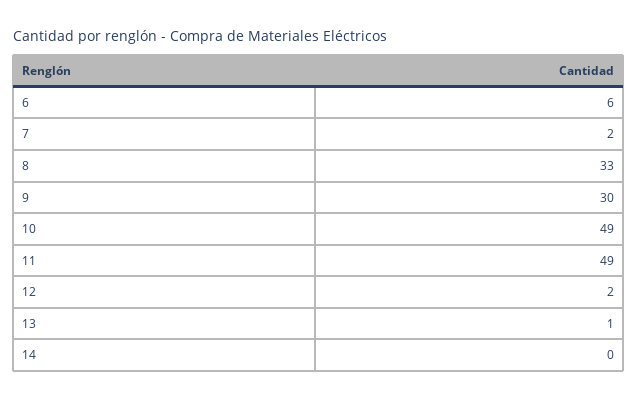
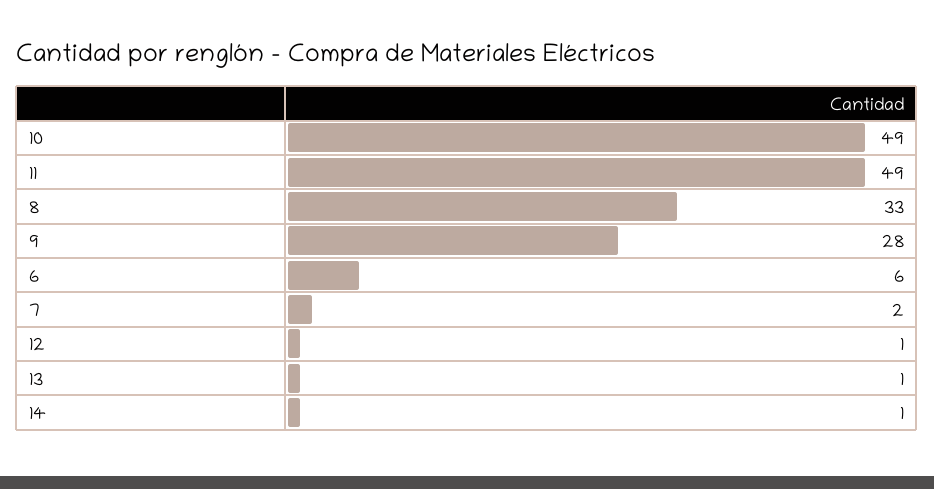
  {
    "6": 6,
    "7": 2,
    "8": 33,
-   "9": 30,
+   "9": 28,
    "10": 49,
    "11": 49,
-   "12": 2,
+   "12": 1,
    "13": 1,
-   "14": 0
+   "14": 1
  }

